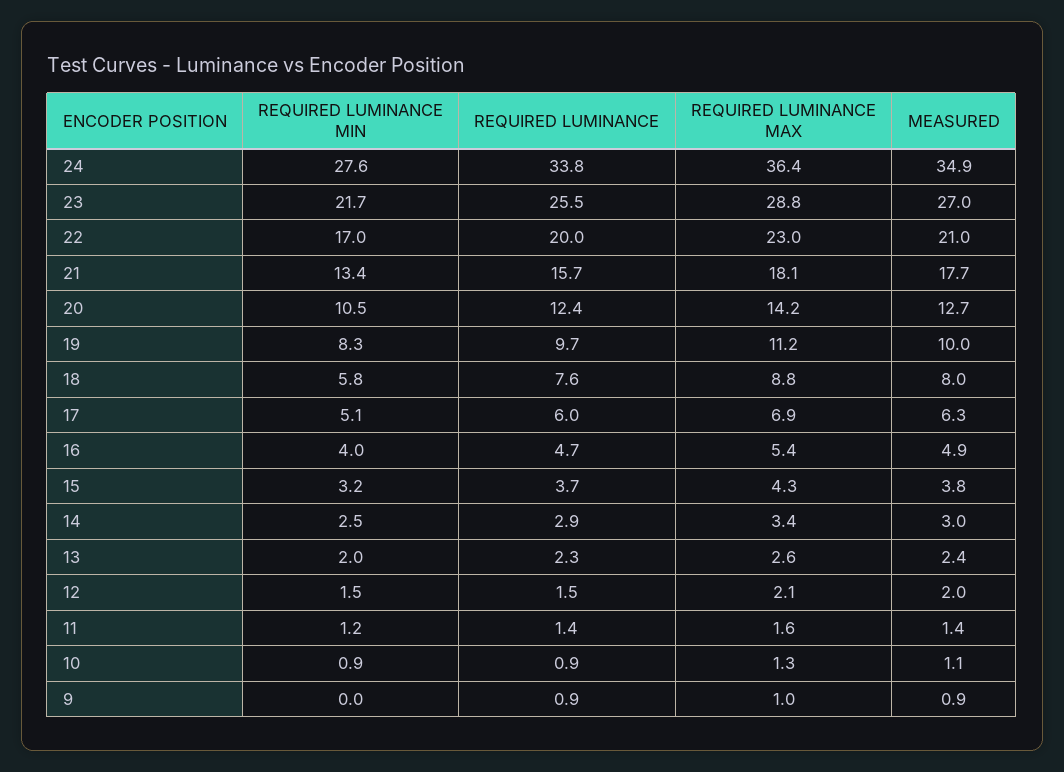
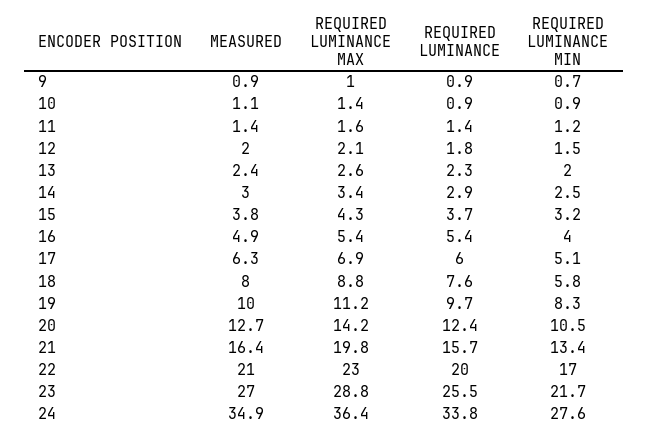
  {
    "REQUIRED LUMINANCE MIN": {
      "24": 27.6,
      "23": 21.7,
      "22": 17,
      "21": 13.4,
      "20": 10.5,
      "19": 8.3,
      "18": 5.8,
      "17": 5.1,
      "16": 4,
      "15": 3.2,
      "14": 2.5,
      "13": 2,
      "12": 1.5,
      "11": 1.2,
      "10": 0.9,
-     "9": 0
+     "9": 0.7
    },
    "REQUIRED LUMINANCE": {
      "24": 33.8,
      "23": 25.5,
      "22": 20,
      "21": 15.7,
      "20": 12.4,
      "19": 9.7,
      "18": 7.6,
      "17": 6,
-     "16": 4.7,
+     "16": 5.4,
      "15": 3.7,
      "14": 2.9,
      "13": 2.3,
-     "12": 1.5,
+     "12": 1.8,
      "11": 1.4,
      "10": 0.9,
      "9": 0.9
    },
    "REQUIRED LUMINANCE MAX": {
      "24": 36.4,
      "23": 28.8,
      "22": 23,
-     "21": 18.1,
+     "21": 19.8,
      "20": 14.2,
      "19": 11.2,
      "18": 8.8,
      "17": 6.9,
      "16": 5.4,
      "15": 4.3,
      "14": 3.4,
      "13": 2.6,
      "12": 2.1,
      "11": 1.6,
-     "10": 1.3,
+     "10": 1.4,
      "9": 1
    },
    "MEASURED": {
      "24": 34.9,
      "23": 27,
      "22": 21,
-     "21": 17.7,
+     "21": 16.4,
      "20": 12.7,
      "19": 10,
      "18": 8,
      "17": 6.3,
      "16": 4.9,
      "15": 3.8,
      "14": 3,
      "13": 2.4,
      "12": 2,
      "11": 1.4,
      "10": 1.1,
      "9": 0.9
    }
  }

